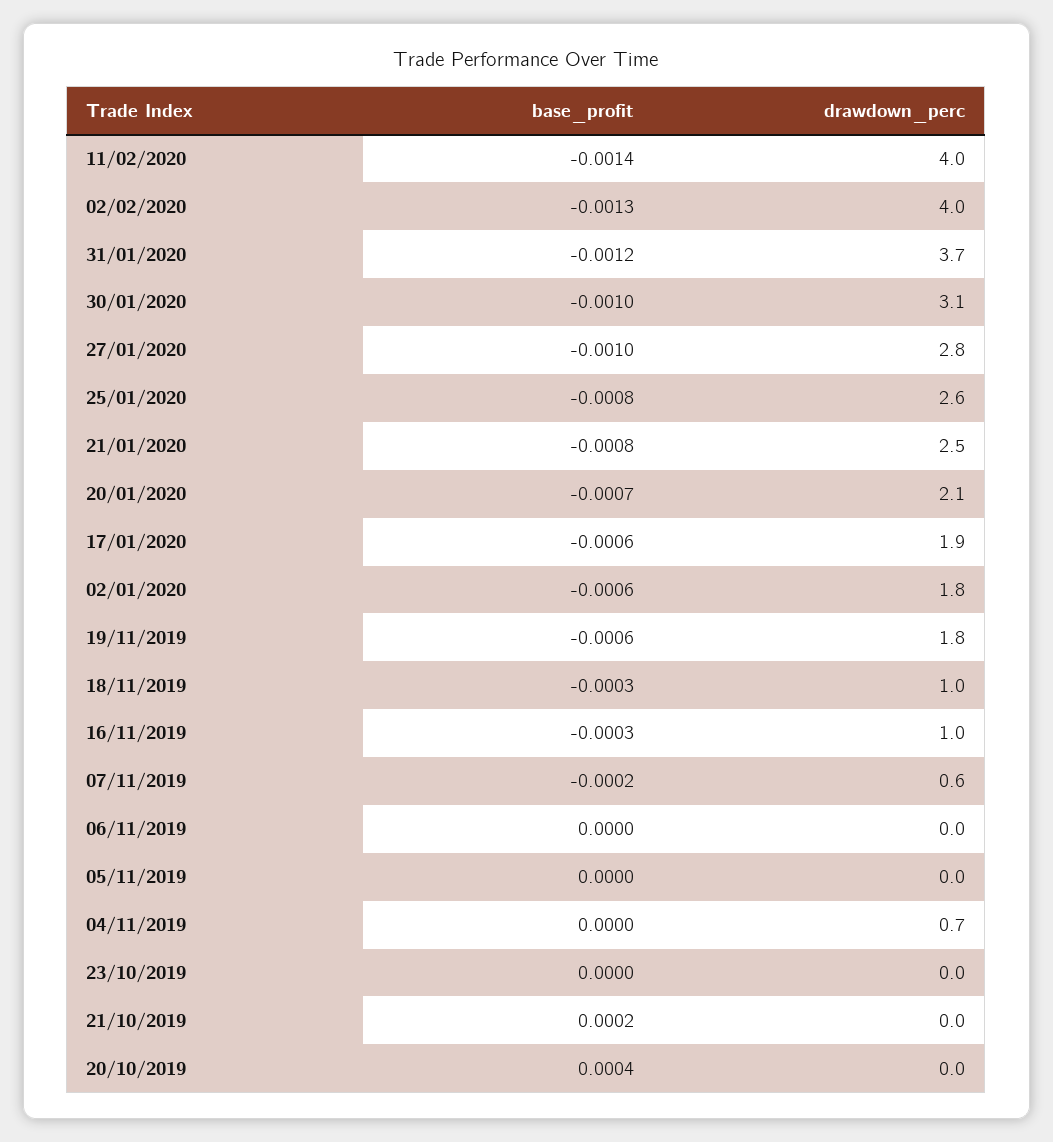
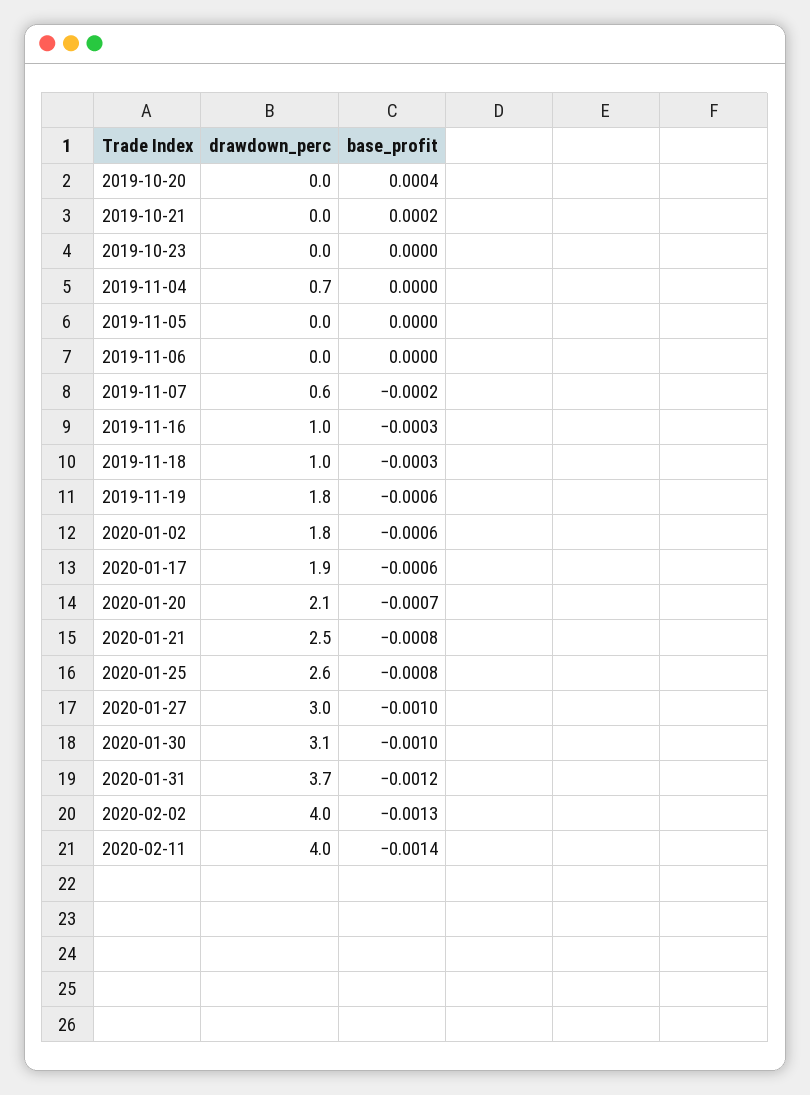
  {
    "base_profit": {
      "11/02/2020": -0.0014,
      "02/02/2020": -0.0013,
      "31/01/2020": -0.0012,
      "30/01/2020": -0.001,
      "27/01/2020": -0.001,
      "25/01/2020": -0.0008,
      "21/01/2020": -0.0008,
      "20/01/2020": -0.0007,
      "17/01/2020": -0.0006,
      "02/01/2020": -0.0006,
      "19/11/2019": -0.0006,
      "18/11/2019": -0.0003,
      "16/11/2019": -0.0003,
      "07/11/2019": -0.0002,
      "06/11/2019": 0,
      "05/11/2019": 0,
      "04/11/2019": 0,
      "23/10/2019": 0,
      "21/10/2019": 0.0002,
      "20/10/2019": 0.0004
    },
    "drawdown_perc": {
      "11/02/2020": 4,
      "02/02/2020": 4,
      "31/01/2020": 3.7,
      "30/01/2020": 3.1,
-     "27/01/2020": 2.8,
+     "27/01/2020": 3,
      "25/01/2020": 2.6,
      "21/01/2020": 2.5,
      "20/01/2020": 2.1,
      "17/01/2020": 1.9,
      "02/01/2020": 1.8,
      "19/11/2019": 1.8,
      "18/11/2019": 1,
      "16/11/2019": 1,
      "07/11/2019": 0.6,
      "06/11/2019": 0,
      "05/11/2019": 0,
      "04/11/2019": 0.7,
      "23/10/2019": 0,
      "21/10/2019": 0,
      "20/10/2019": 0
    }
  }

